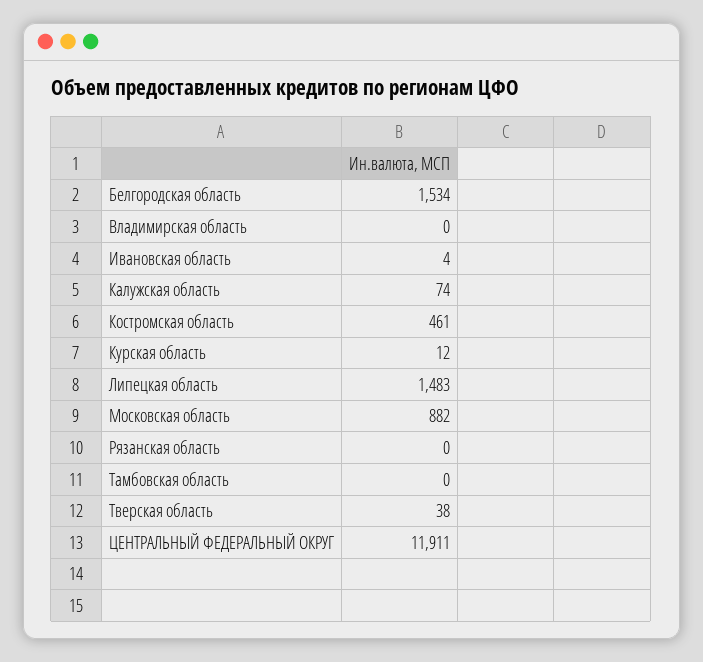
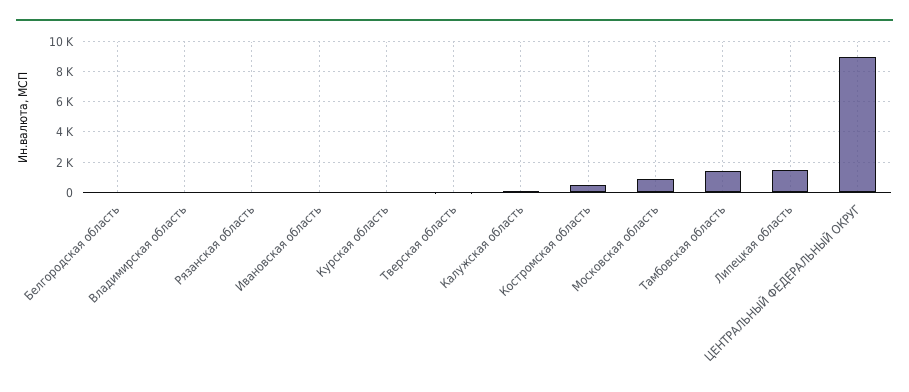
  {
-   "Белгородская область": 1534,
+   "Белгородская область": 0,
    "Владимирская область": 0,
    "Ивановская область": 4,
    "Калужская область": 74,
    "Костромская область": 461,
    "Курская область": 12,
    "Липецкая область": 1483,
    "Московская область": 882,
    "Рязанская область": 0,
-   "Тамбовская область": 0,
+   "Тамбовская область": 1500,
    "Тверская область": 38,
-   "ЦЕНТРАЛЬНЫЙ ФЕДЕРАЛЬНЫЙ ОКРУГ": 11911
+   "ЦЕНТРАЛЬНЫЙ ФЕДЕРАЛЬНЫЙ ОКРУГ": 9000
  }

